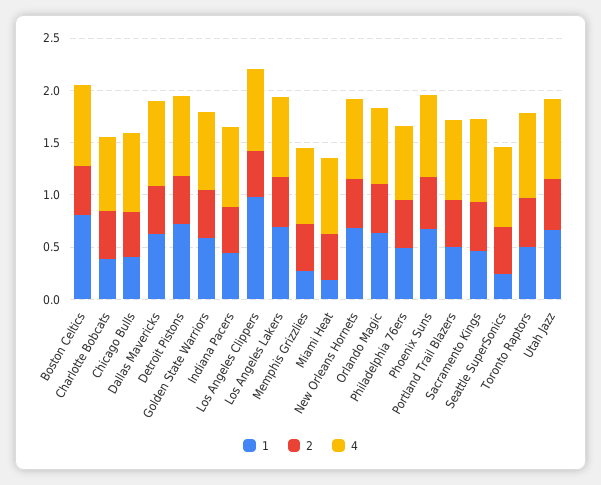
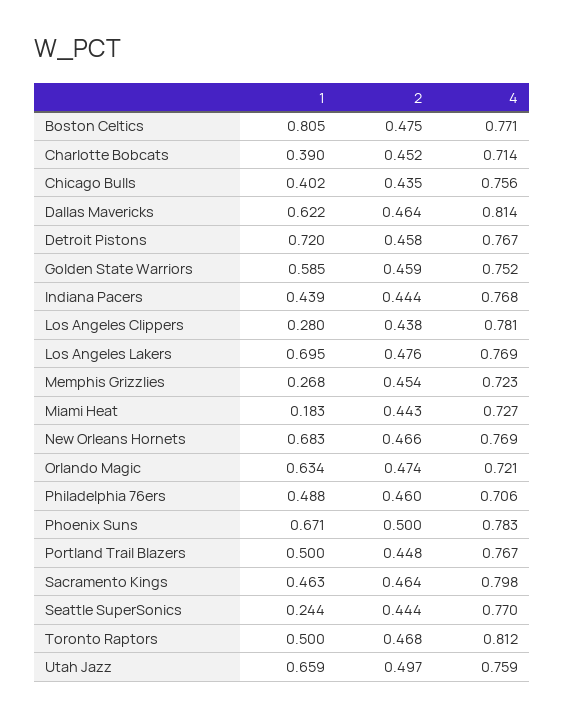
  {
    "1": {
      "Boston Celtics": 0.805,
      "Charlotte Bobcats": 0.39,
      "Chicago Bulls": 0.402,
      "Dallas Mavericks": 0.622,
      "Detroit Pistons": 0.72,
      "Golden State Warriors": 0.585,
      "Indiana Pacers": 0.439,
-     "Los Angeles Clippers": 1,
+     "Los Angeles Clippers": 0.28,
      "Los Angeles Lakers": 0.695,
      "Memphis Grizzlies": 0.268,
      "Miami Heat": 0.183,
      "New Orleans Hornets": 0.683,
      "Orlando Magic": 0.634,
      "Philadelphia 76ers": 0.488,
      "Phoenix Suns": 0.671,
      "Portland Trail Blazers": 0.5,
      "Sacramento Kings": 0.463,
      "Seattle SuperSonics": 0.244,
      "Toronto Raptors": 0.5,
      "Utah Jazz": 0.659
    },
    "2": {
      "Boston Celtics": 0.475,
      "Charlotte Bobcats": 0.452,
      "Chicago Bulls": 0.435,
      "Dallas Mavericks": 0.464,
      "Detroit Pistons": 0.458,
      "Golden State Warriors": 0.459,
      "Indiana Pacers": 0.444,
      "Los Angeles Clippers": 0.438,
      "Los Angeles Lakers": 0.476,
      "Memphis Grizzlies": 0.454,
      "Miami Heat": 0.443,
      "New Orleans Hornets": 0.466,
      "Orlando Magic": 0.474,
      "Philadelphia 76ers": 0.46,
      "Phoenix Suns": 0.5,
      "Portland Trail Blazers": 0.448,
      "Sacramento Kings": 0.464,
      "Seattle SuperSonics": 0.444,
      "Toronto Raptors": 0.468,
      "Utah Jazz": 0.497
    },
    "4": {
      "Boston Celtics": 0.771,
      "Charlotte Bobcats": 0.714,
      "Chicago Bulls": 0.756,
      "Dallas Mavericks": 0.814,
      "Detroit Pistons": 0.767,
      "Golden State Warriors": 0.752,
      "Indiana Pacers": 0.768,
      "Los Angeles Clippers": 0.781,
      "Los Angeles Lakers": 0.769,
      "Memphis Grizzlies": 0.723,
      "Miami Heat": 0.727,
      "New Orleans Hornets": 0.769,
      "Orlando Magic": 0.721,
      "Philadelphia 76ers": 0.706,
      "Phoenix Suns": 0.783,
      "Portland Trail Blazers": 0.767,
      "Sacramento Kings": 0.798,
      "Seattle SuperSonics": 0.77,
      "Toronto Raptors": 0.812,
      "Utah Jazz": 0.759
    }
  }

